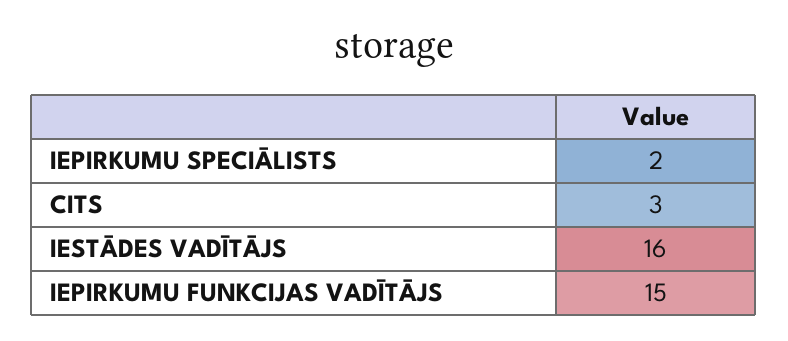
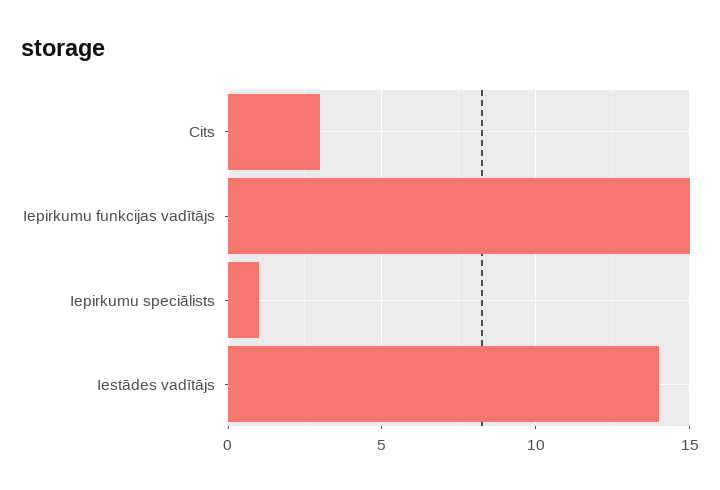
  {
-   "IEPIRKUMU SPECIĀLISTS": 2,
+   "IEPIRKUMU SPECIĀLISTS": 1,
    "CITS": 3,
-   "IESTĀDES VADĪTĀJS": 16,
+   "IESTĀDES VADĪTĀJS": 14,
    "IEPIRKUMU FUNKCIJAS VADĪTĀJS": 15
  }

